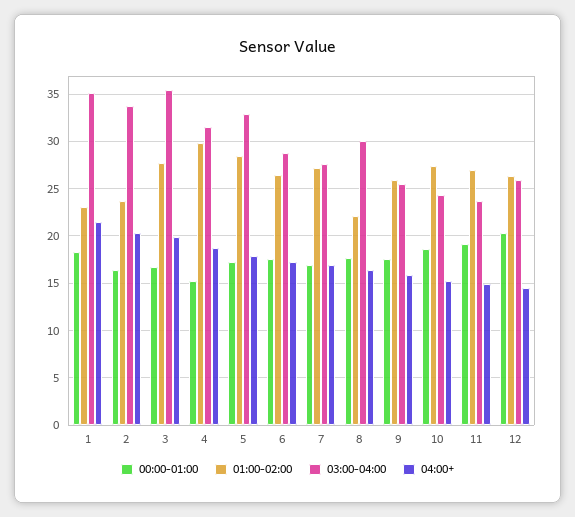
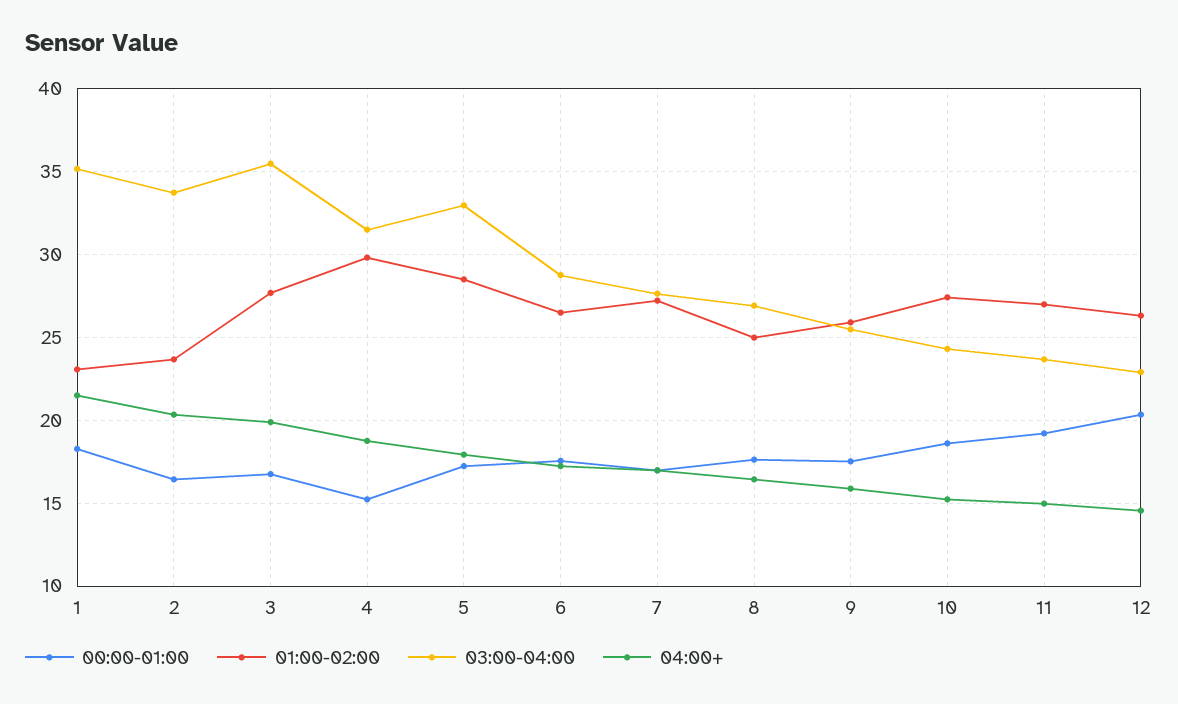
  {
    "00:00-01:00": {
      "1": 18.5,
      "2": 16.5,
      "3": 17,
      "4": 15,
      "5": 17,
      "6": 17.5,
      "7": 17,
      "8": 17.5,
      "9": 17.5,
      "10": 18.5,
      "11": 19,
      "12": 20.5
    },
    "01:00-02:00": {
      "1": 23,
      "2": 23.5,
      "3": 27.5,
      "4": 30,
      "5": 28.5,
      "6": 26.5,
      "7": 27,
-     "8": 22,
+     "8": 25,
      "9": 26,
      "10": 27.5,
      "11": 27,
      "12": 26.5
    },
    "03:00-04:00": {
      "1": 35,
      "2": 33.5,
      "3": 35.5,
      "4": 31.5,
      "5": 33,
      "6": 29,
      "7": 27.5,
-     "8": 30,
+     "8": 27,
      "9": 25.5,
      "10": 24.5,
      "11": 23.5,
-     "12": 26
+     "12": 23
    },
    "04:00+": {
      "1": 21.5,
      "2": 20.5,
      "3": 20,
      "4": 19,
      "5": 18,
      "6": 17,
      "7": 17,
      "8": 16.5,
      "9": 16,
      "10": 15,
      "11": 15,
      "12": 14.5
    }
  }

